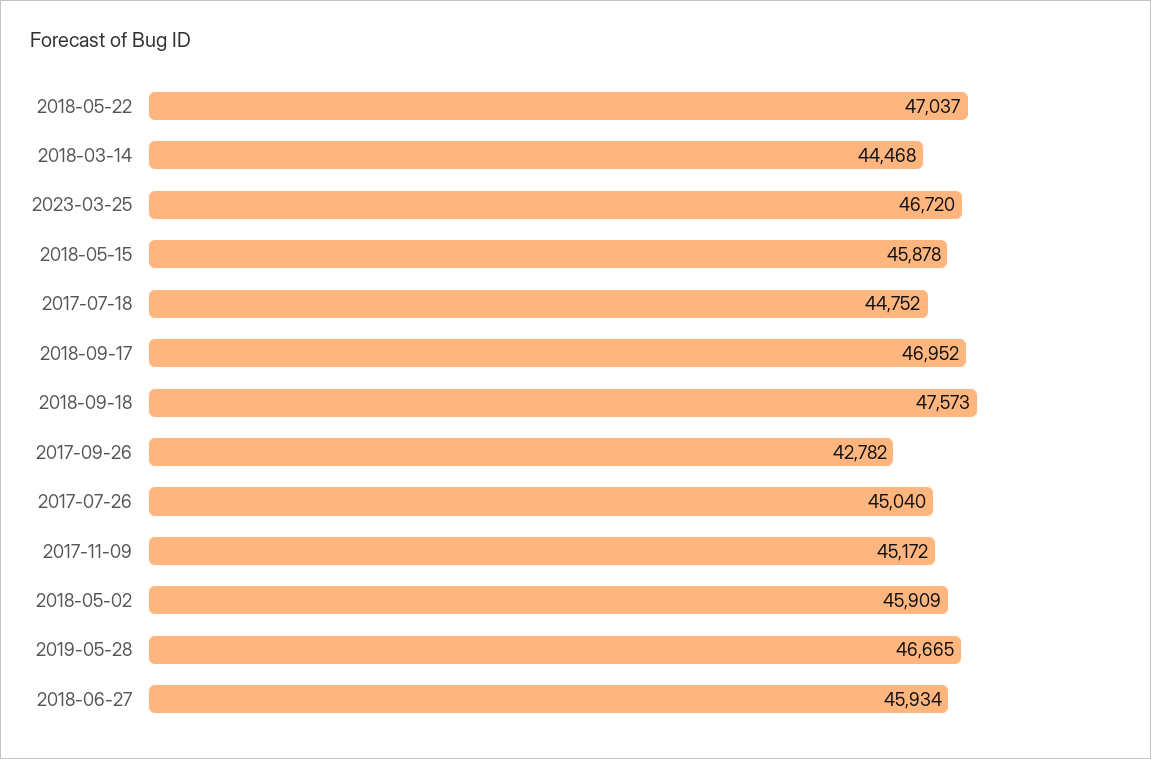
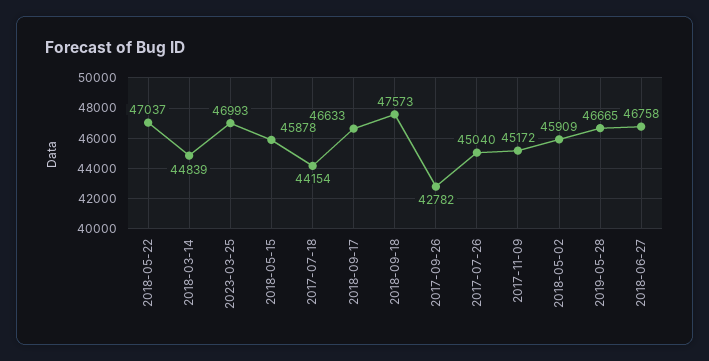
  {
    "2018-05-22": 47037,
-   "2018-03-14": 44468,
+   "2018-03-14": 44839,
-   "2023-03-25": 46720,
+   "2023-03-25": 46993,
    "2018-05-15": 45878,
-   "2017-07-18": 44752,
+   "2017-07-18": 44154,
-   "2018-09-17": 46952,
+   "2018-09-17": 46633,
    "2018-09-18": 47573,
    "2017-09-26": 42782,
    "2017-07-26": 45040,
    "2017-11-09": 45172,
    "2018-05-02": 45909,
    "2019-05-28": 46665,
-   "2018-06-27": 45934
+   "2018-06-27": 46758
  }

